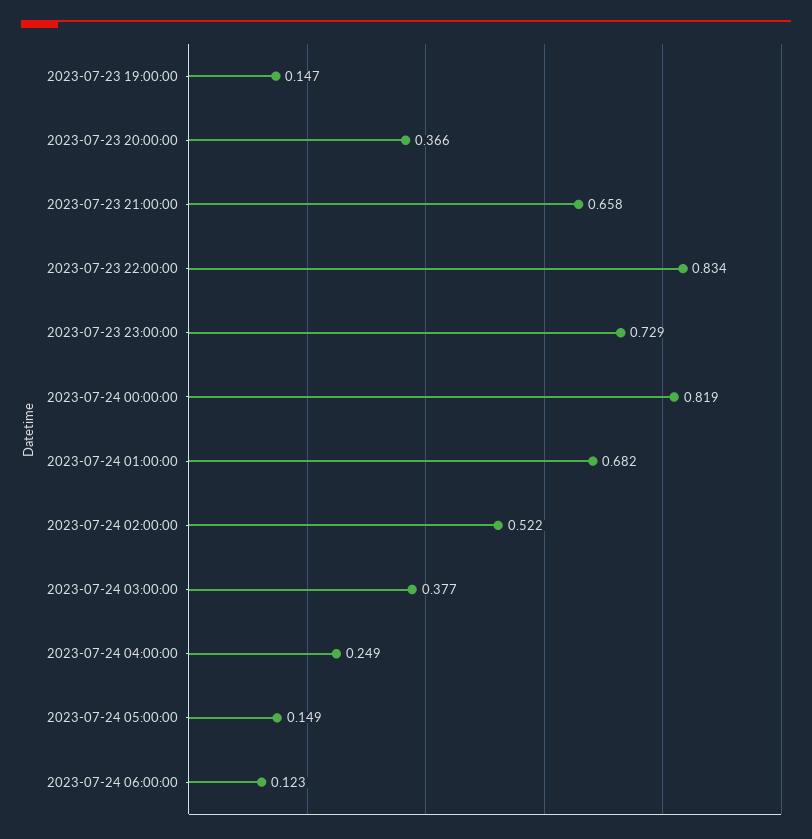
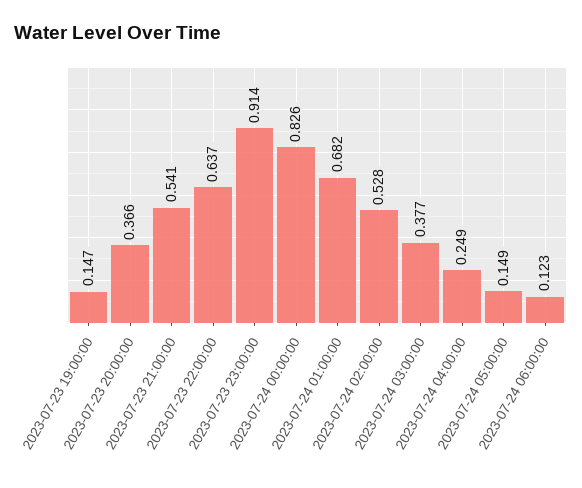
  {
    "2023-07-23 19:00:00": 0.147,
    "2023-07-23 20:00:00": 0.366,
-   "2023-07-23 21:00:00": 0.658,
+   "2023-07-23 21:00:00": 0.541,
-   "2023-07-23 22:00:00": 0.834,
+   "2023-07-23 22:00:00": 0.637,
-   "2023-07-23 23:00:00": 0.729,
+   "2023-07-23 23:00:00": 0.914,
-   "2023-07-24 00:00:00": 0.819,
+   "2023-07-24 00:00:00": 0.826,
    "2023-07-24 01:00:00": 0.682,
-   "2023-07-24 02:00:00": 0.522,
+   "2023-07-24 02:00:00": 0.528,
    "2023-07-24 03:00:00": 0.377,
    "2023-07-24 04:00:00": 0.249,
    "2023-07-24 05:00:00": 0.149,
    "2023-07-24 06:00:00": 0.123
  }

